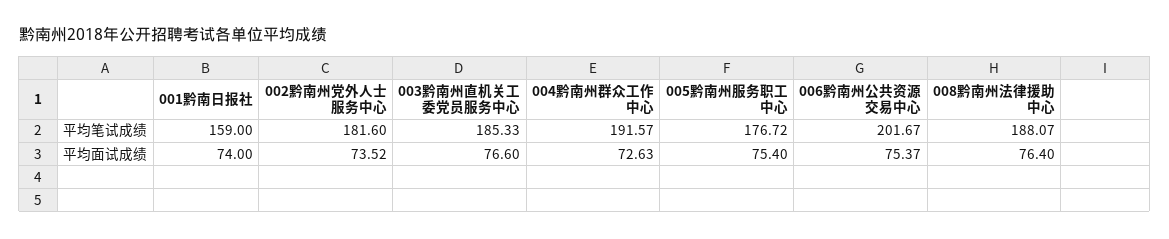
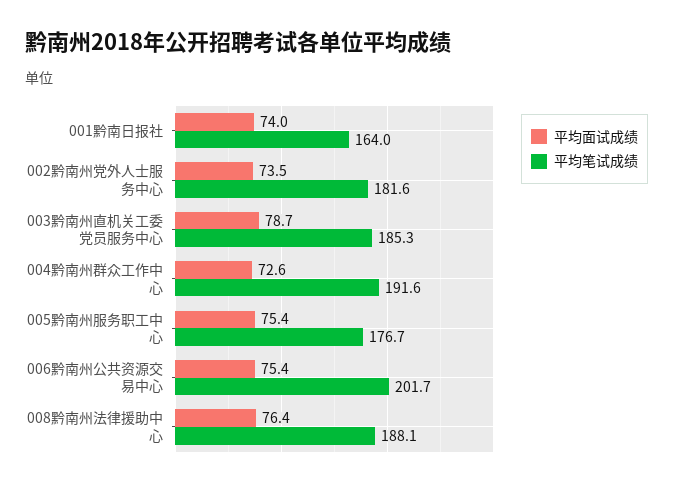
  {
    "平均笔试成绩": {
-     "001黔南日报社": 159,
+     "001黔南日报社": 164,
      "002黔南州党外人士服务中心": 181.6,
      "003黔南州直机关工委党员服务中心": 185.33,
      "004黔南州群众工作中心": 191.57,
      "005黔南州服务职工中心": 176.72,
      "006黔南州公共资源交易中心": 201.67,
      "008黔南州法律援助中心": 188.07
    },
    "平均面试成绩": {
      "001黔南日报社": 74,
      "002黔南州党外人士服务中心": 73.52,
-     "003黔南州直机关工委党员服务中心": 76.6,
+     "003黔南州直机关工委党员服务中心": 78.7,
      "004黔南州群众工作中心": 72.63,
      "005黔南州服务职工中心": 75.4,
      "006黔南州公共资源交易中心": 75.37,
      "008黔南州法律援助中心": 76.4
    }
  }

